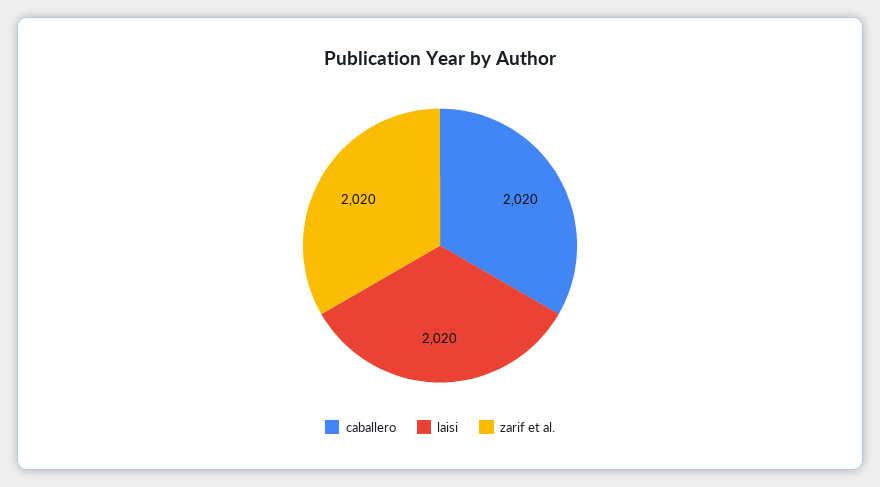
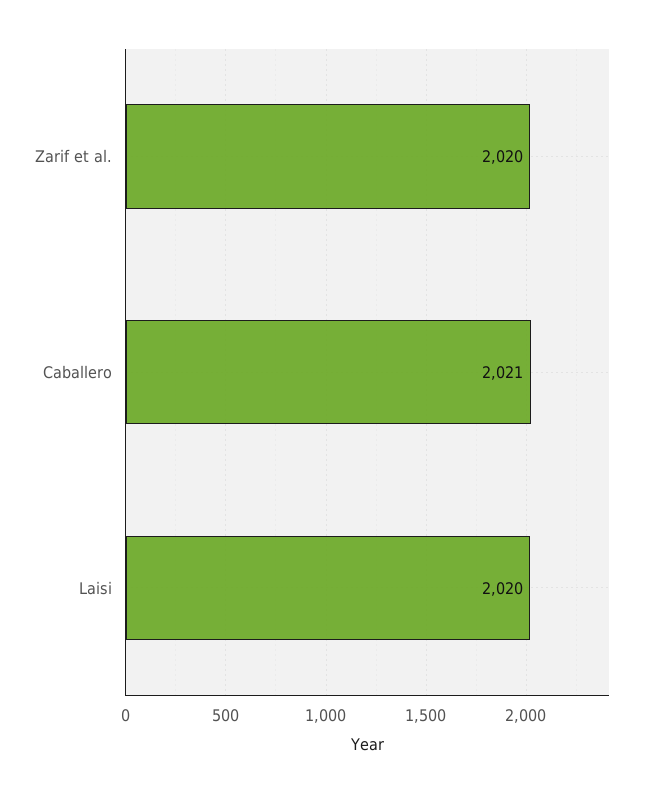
  {
-   "caballero": 2020,
+   "caballero": 2021,
    "laisi": 2020,
    "zarif et al.": 2020
  }

